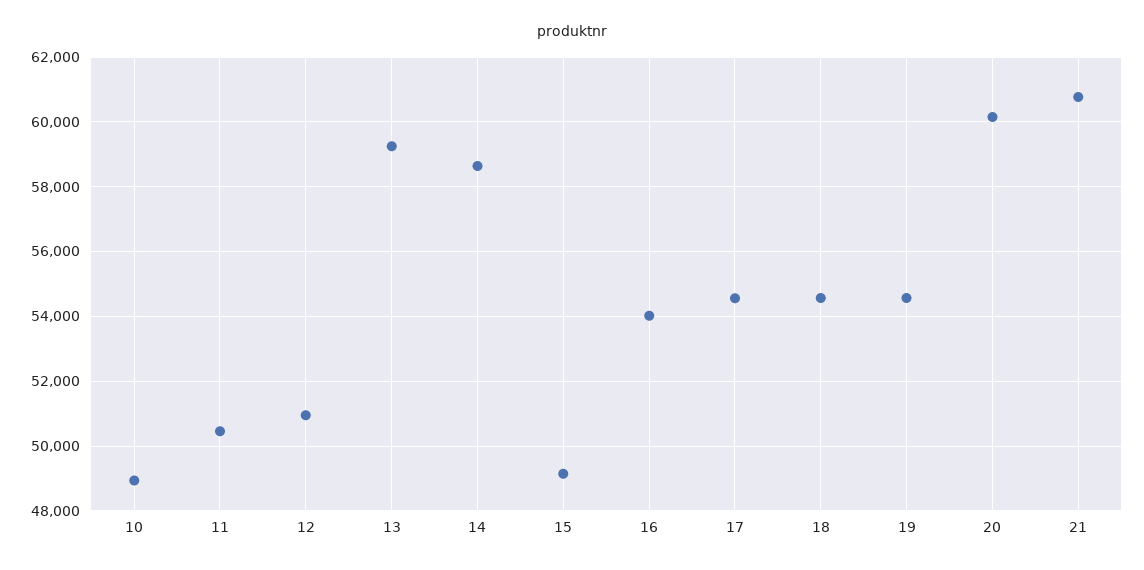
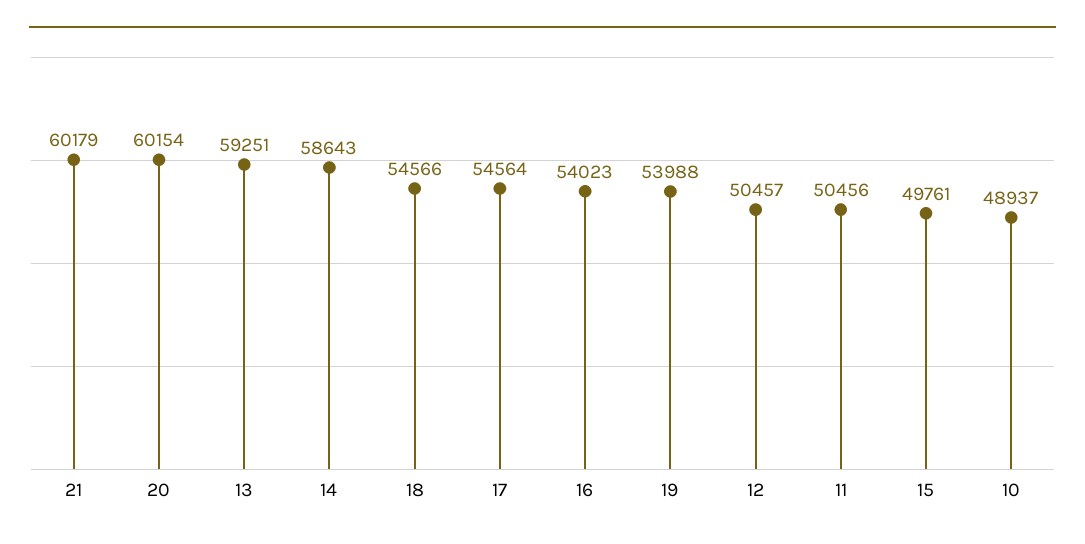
  {
    "10": 48937,
    "11": 50456,
-   "12": 51000,
+   "12": 50457,
    "13": 59251,
    "14": 58643,
-   "15": 49200,
+   "15": 49761,
    "16": 54023,
    "17": 54564,
    "18": 54566,
-   "19": 54600,
+   "19": 53988,
    "20": 60154,
-   "21": 60800
+   "21": 60179
  }

